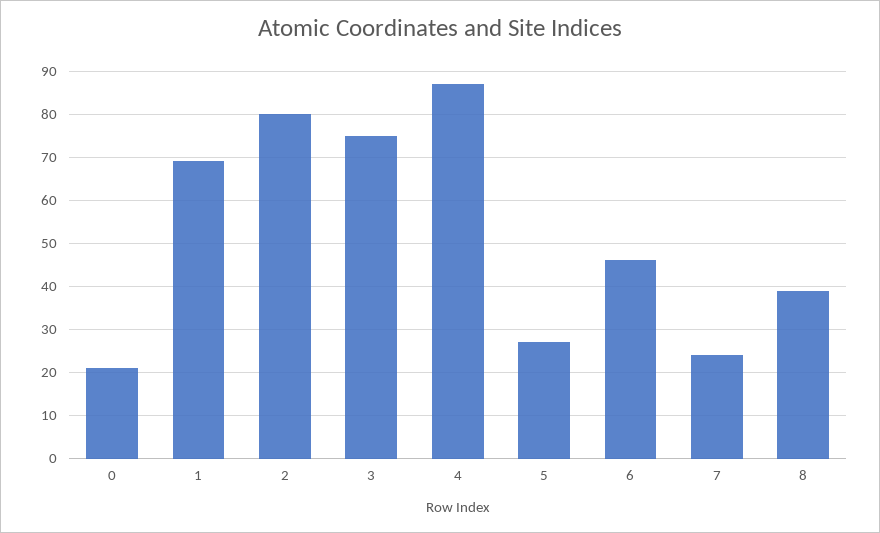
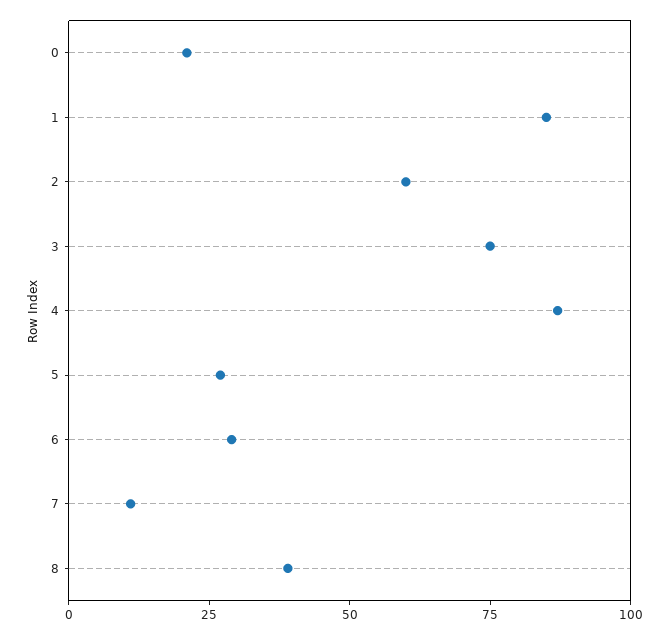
  {
    "0": 20,
-   "1": 70,
+   "1": 85,
-   "2": 80,
+   "2": 60,
    "3": 75,
    "4": 85,
    "5": 25,
-   "6": 45,
+   "6": 30,
-   "7": 25,
+   "7": 10,
    "8": 40
  }

